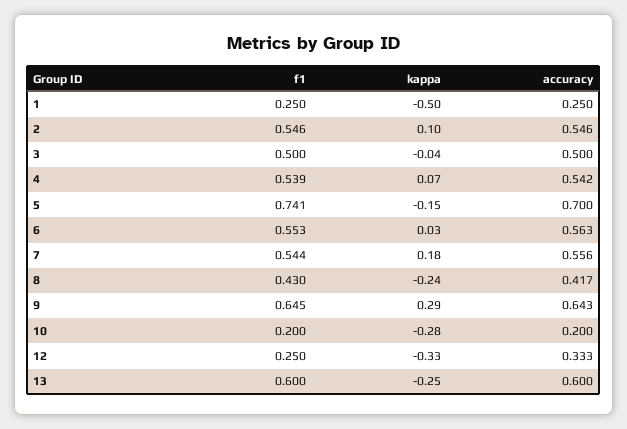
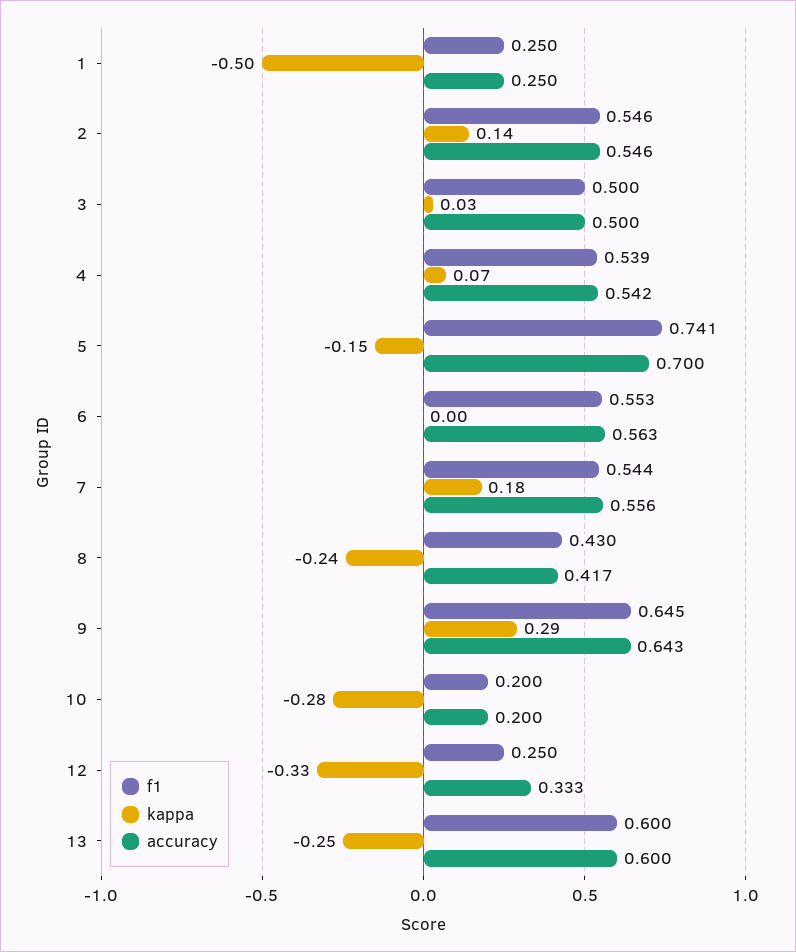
  {
    "f1": {
      "1": 0.25,
      "2": 0.546,
      "3": 0.5,
      "4": 0.539,
      "5": 0.741,
      "6": 0.553,
      "7": 0.544,
      "8": 0.43,
      "9": 0.645,
      "10": 0.2,
      "12": 0.25,
      "13": 0.6
    },
    "kappa": {
      "1": -0.5,
-     "2": 0.1,
+     "2": 0.14,
-     "3": -0.04,
+     "3": 0.03,
      "4": 0.07,
      "5": -0.15,
-     "6": 0.03,
+     "6": 0,
      "7": 0.18,
      "8": -0.24,
      "9": 0.29,
      "10": -0.28,
      "12": -0.33,
      "13": -0.25
    },
    "accuracy": {
      "1": 0.25,
      "2": 0.546,
      "3": 0.5,
      "4": 0.542,
      "5": 0.7,
      "6": 0.563,
      "7": 0.556,
      "8": 0.417,
      "9": 0.643,
      "10": 0.2,
      "12": 0.333,
      "13": 0.6
    }
  }

